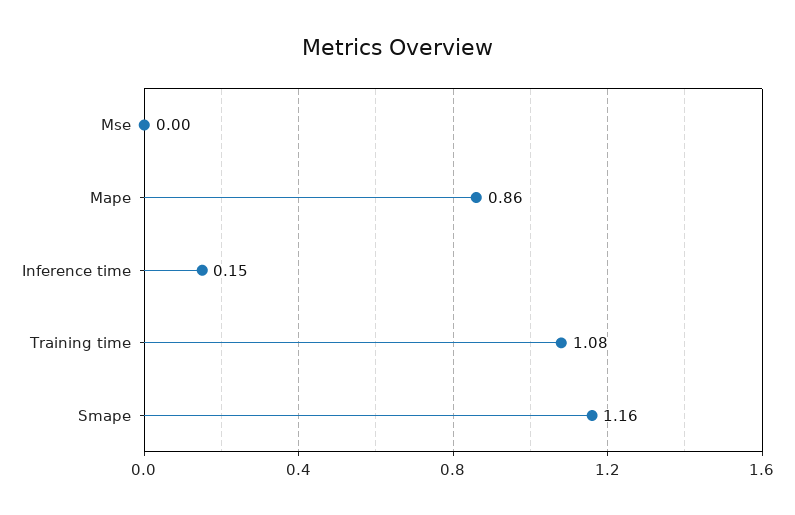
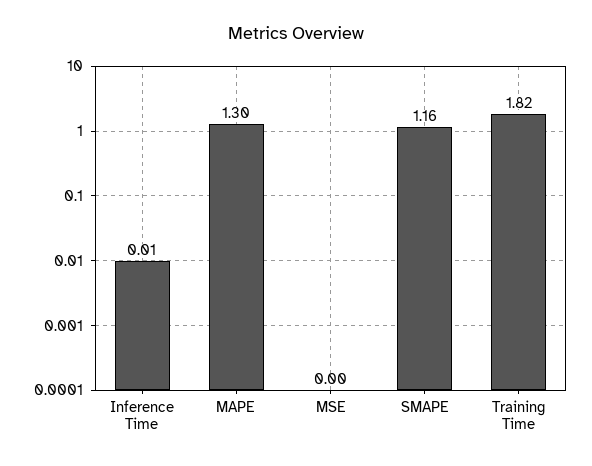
  {
    "Mse": 0,
-   "Mape": 0.86,
+   "Mape": 1.3,
-   "Inference time": 0.15,
+   "Inference time": 0.01,
-   "Training time": 1.08,
+   "Training time": 1.82,
    "Smape": 1.16
  }

